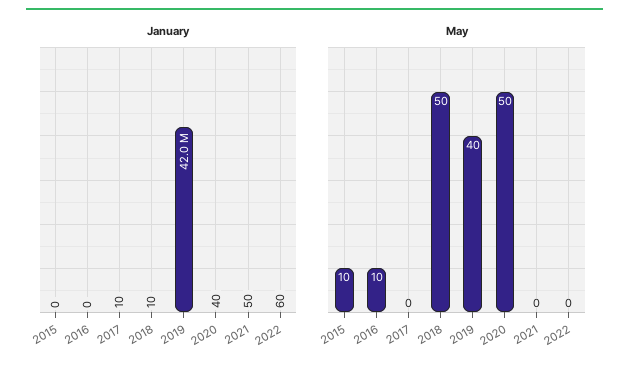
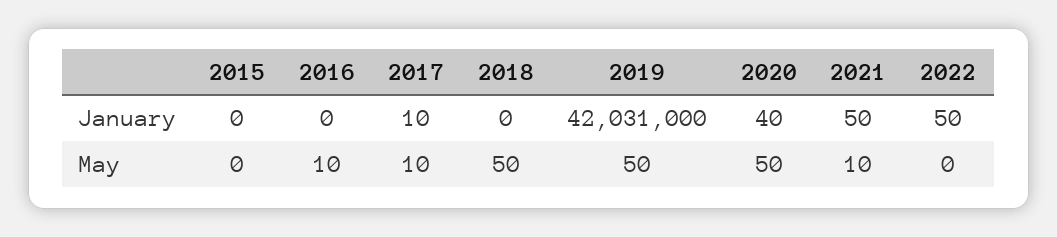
  {
    "January": {
      "2015": 0,
      "2016": 0,
      "2017": 10,
-     "2018": 10,
+     "2018": 0,
      "2019": 42031000,
      "2020": 40,
      "2021": 50,
-     "2022": 60
+     "2022": 50
    },
    "May": {
-     "2015": 10,
+     "2015": 0,
      "2016": 10,
-     "2017": 0,
+     "2017": 10,
      "2018": 50,
-     "2019": 40,
+     "2019": 50,
      "2020": 50,
-     "2021": 0,
+     "2021": 10,
      "2022": 0
    }
  }

